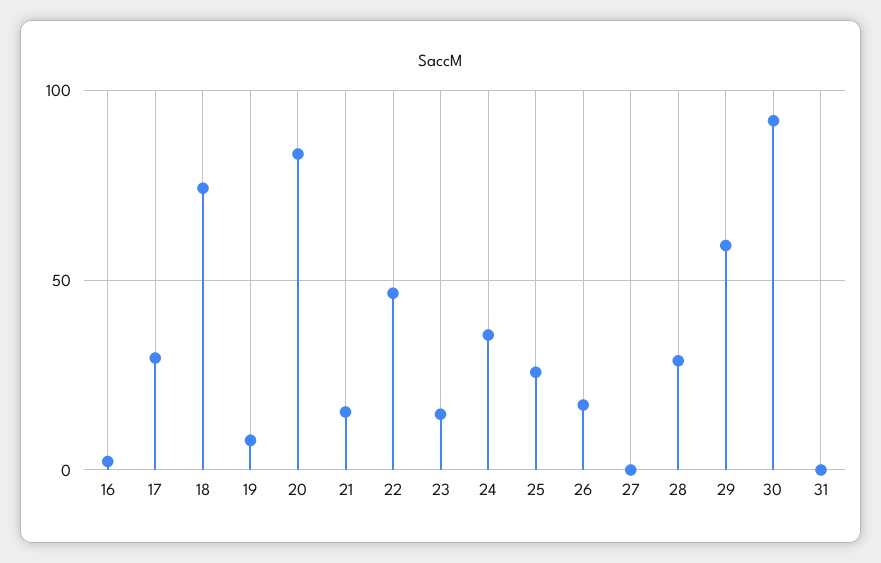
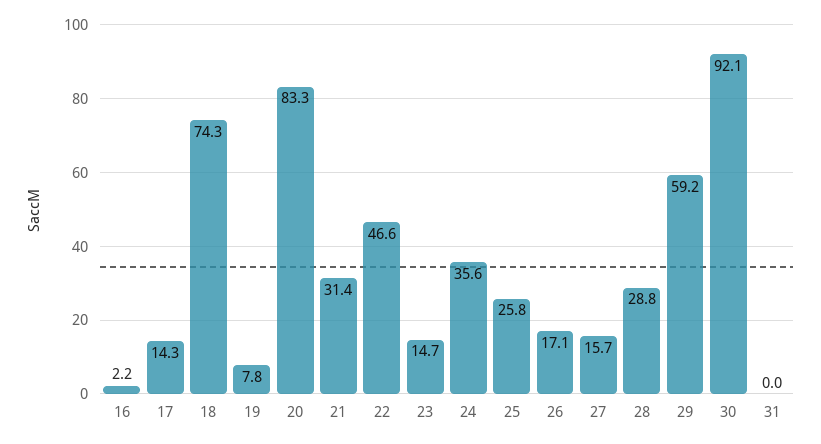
  {
    "16": 2.2,
-   "17": 30,
+   "17": 14.3,
    "18": 74.3,
    "19": 7.8,
    "20": 83.3,
-   "21": 15,
+   "21": 31.4,
    "22": 46.6,
    "23": 14.7,
    "24": 35.6,
    "25": 25.8,
    "26": 17.1,
-   "27": 0,
+   "27": 15.7,
    "28": 28.8,
    "29": 59.2,
    "30": 92.1,
    "31": 0
  }

